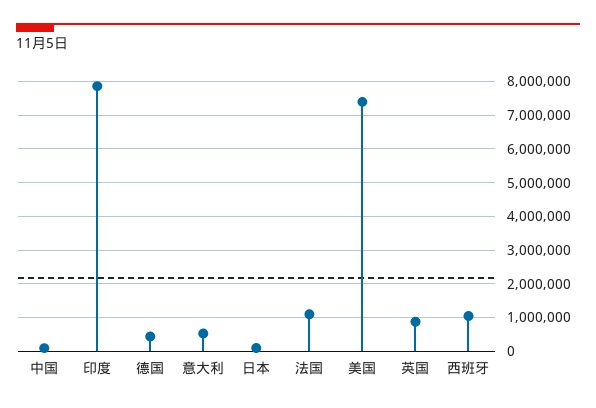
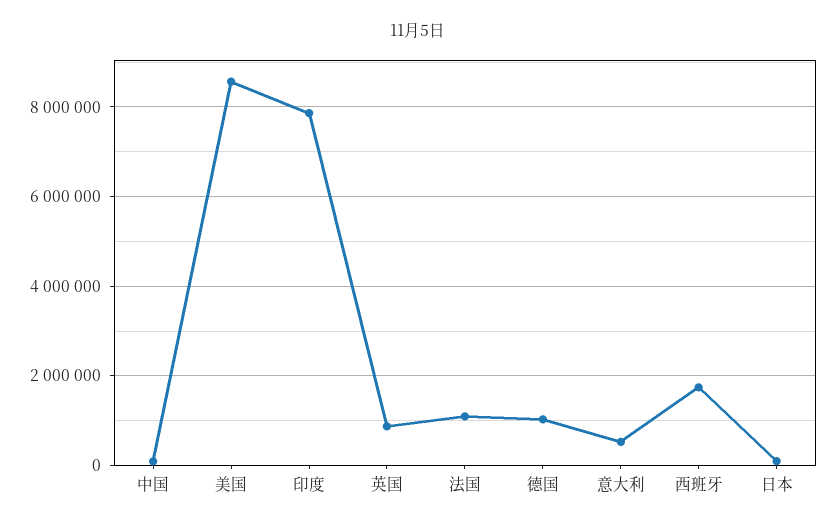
  {
    "中国": 0,
    "印度": 7800000,
-   "德国": 400000,
+   "德国": 1000000,
    "意大利": 600000,
    "日本": 0,
    "法国": 1000000,
-   "美国": 7400000,
+   "美国": 8600000,
    "英国": 800000,
-   "西班牙": 1000000
+   "西班牙": 1800000
  }

